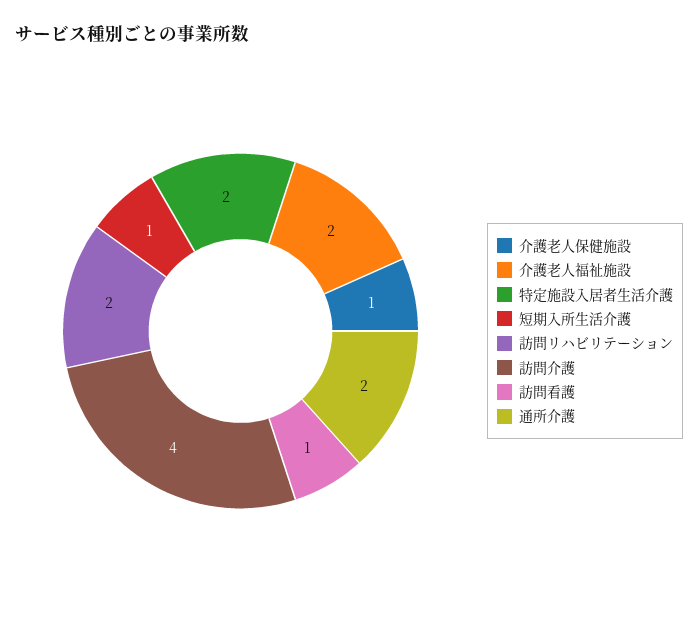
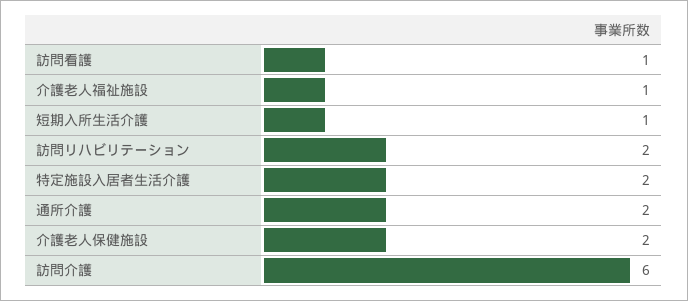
  {
-   "介護老人保健施設": 1,
+   "介護老人保健施設": 2,
-   "介護老人福祉施設": 2,
+   "介護老人福祉施設": 1,
    "特定施設入居者生活介護": 2,
    "短期入所生活介護": 1,
    "訪問リハビリテーション": 2,
-   "訪問介護": 4,
+   "訪問介護": 6,
    "訪問看護": 1,
    "通所介護": 2
  }

